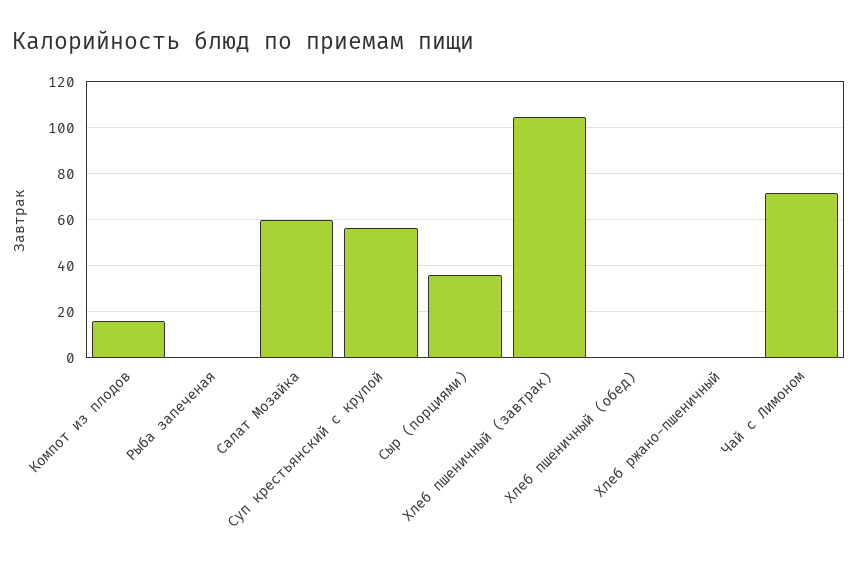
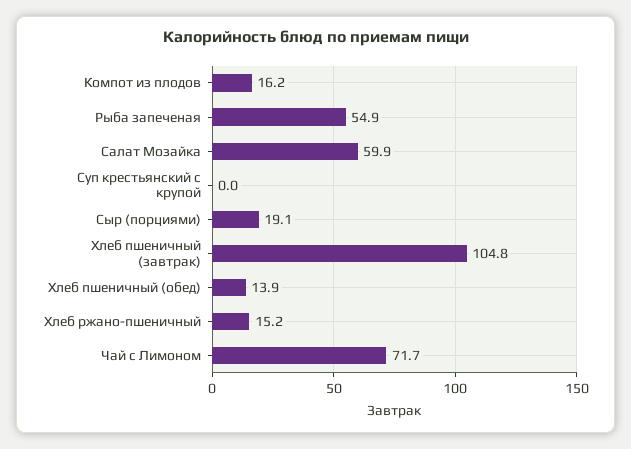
  {
    "Компот из плодов": 16.2,
-   "Рыба запеченая": 0,
+   "Рыба запеченая": 54.9,
    "Салат Мозайка": 59.9,
-   "Суп крестьянский с крупой": 55,
+   "Суп крестьянский с крупой": 0,
-   "Сыр (порциями)": 35,
+   "Сыр (порциями)": 19.1,
    "Хлеб пшеничный (завтрак)": 104.8,
-   "Хлеб пшеничный (обед)": 0,
+   "Хлеб пшеничный (обед)": 13.9,
-   "Хлеб ржано-пшеничный": 0,
+   "Хлеб ржано-пшеничный": 15.2,
    "Чай с Лимоном": 71.7
  }

